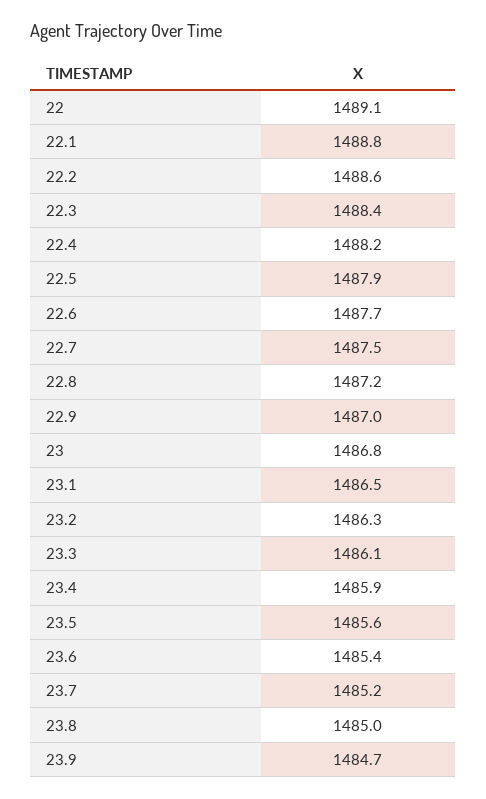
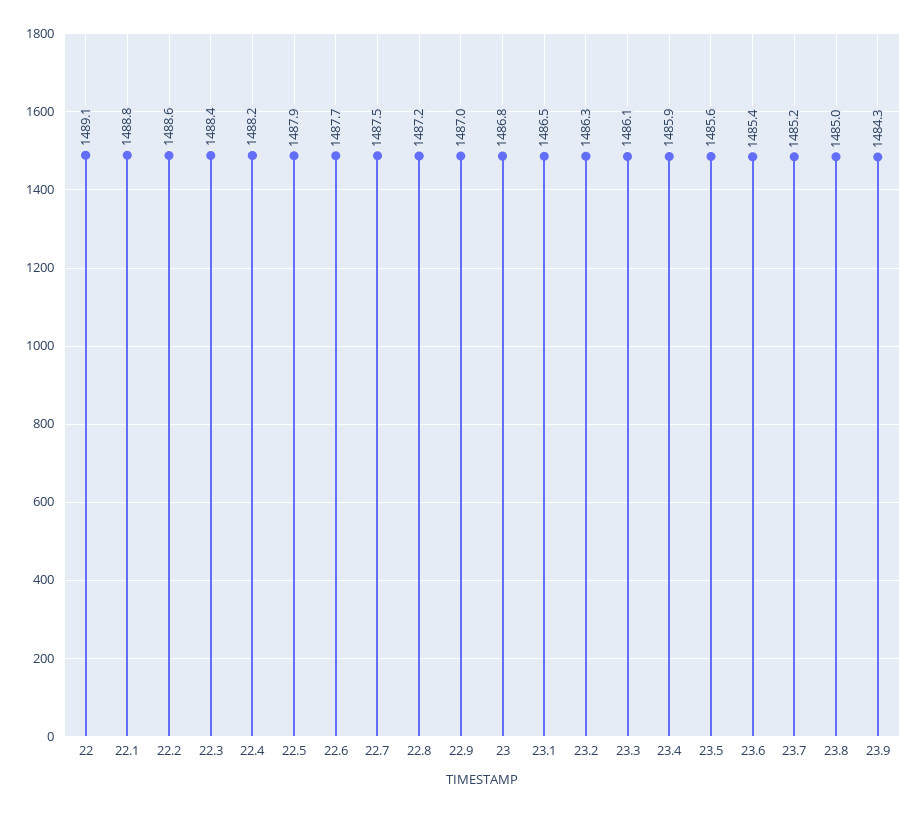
  {
    "22": 1489.1,
    "22.1": 1488.8,
    "22.2": 1488.6,
    "22.3": 1488.4,
    "22.4": 1488.2,
    "22.5": 1487.9,
    "22.6": 1487.7,
    "22.7": 1487.5,
    "22.8": 1487.2,
    "22.9": 1487,
    "23": 1486.8,
    "23.1": 1486.5,
    "23.2": 1486.3,
    "23.3": 1486.1,
    "23.4": 1485.9,
    "23.5": 1485.6,
    "23.6": 1485.4,
    "23.7": 1485.2,
    "23.8": 1485,
-   "23.9": 1484.7
+   "23.9": 1484.3
  }

